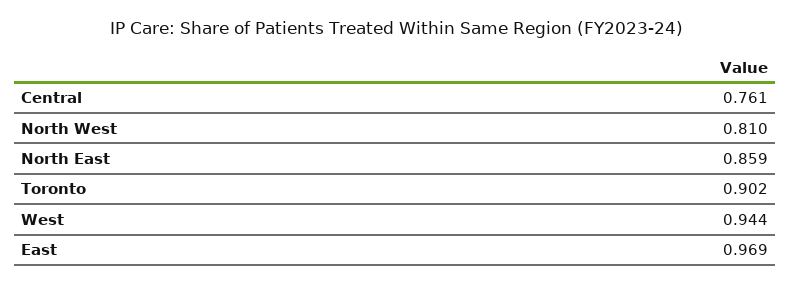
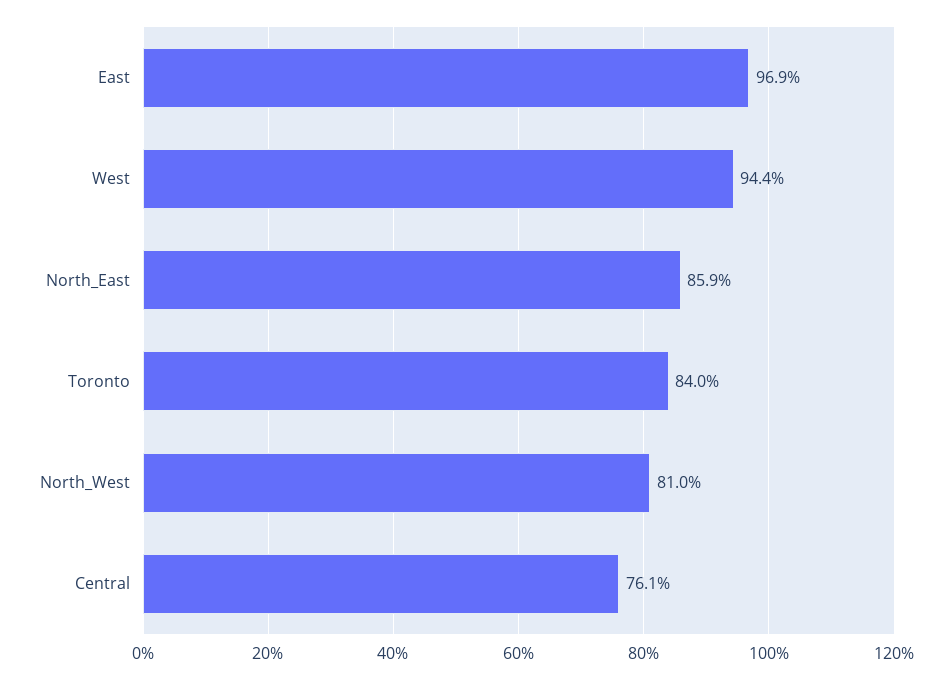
  {
    "Central": 0.761,
    "North West": 0.81,
    "North East": 0.859,
-   "Toronto": 0.902,
+   "Toronto": 0.84,
    "West": 0.944,
    "East": 0.969
  }

